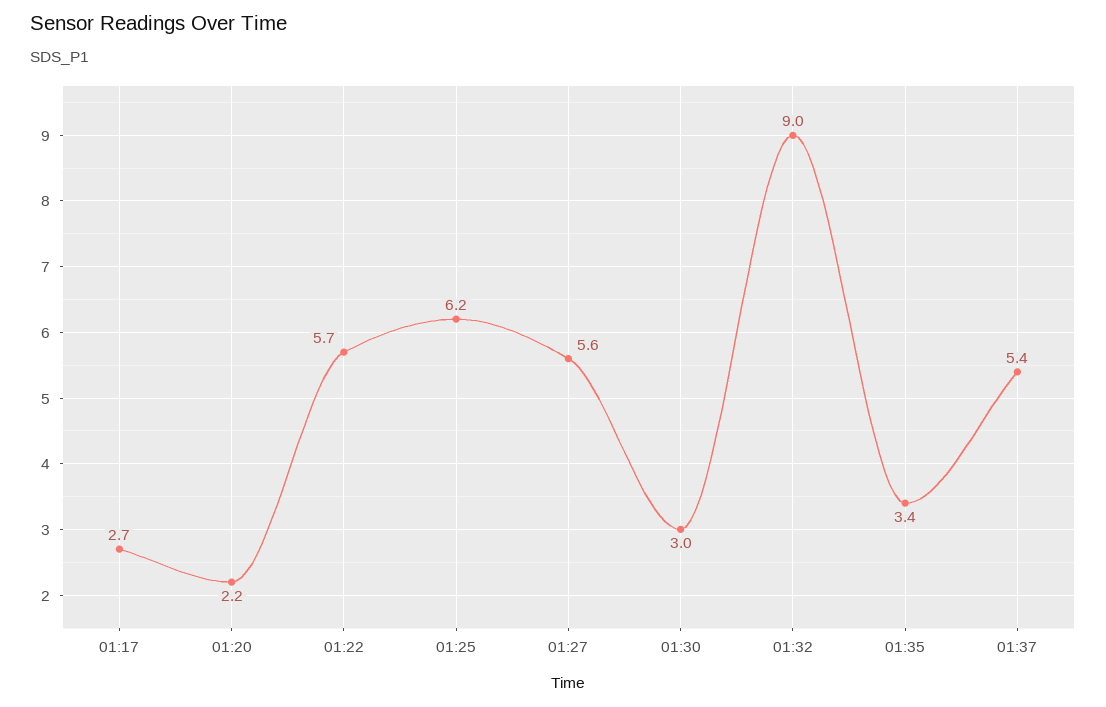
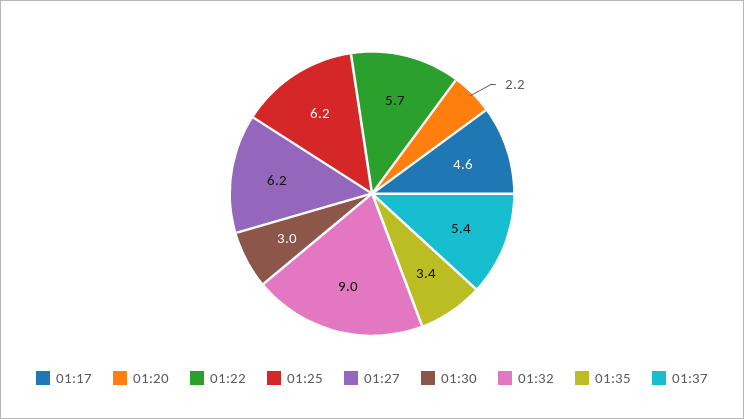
  {
-   "01:17": 2.7,
+   "01:17": 4.6,
    "01:20": 2.2,
    "01:22": 5.7,
    "01:25": 6.2,
-   "01:27": 5.6,
+   "01:27": 6.2,
    "01:30": 3,
    "01:32": 9,
    "01:35": 3.4,
    "01:37": 5.4
  }

